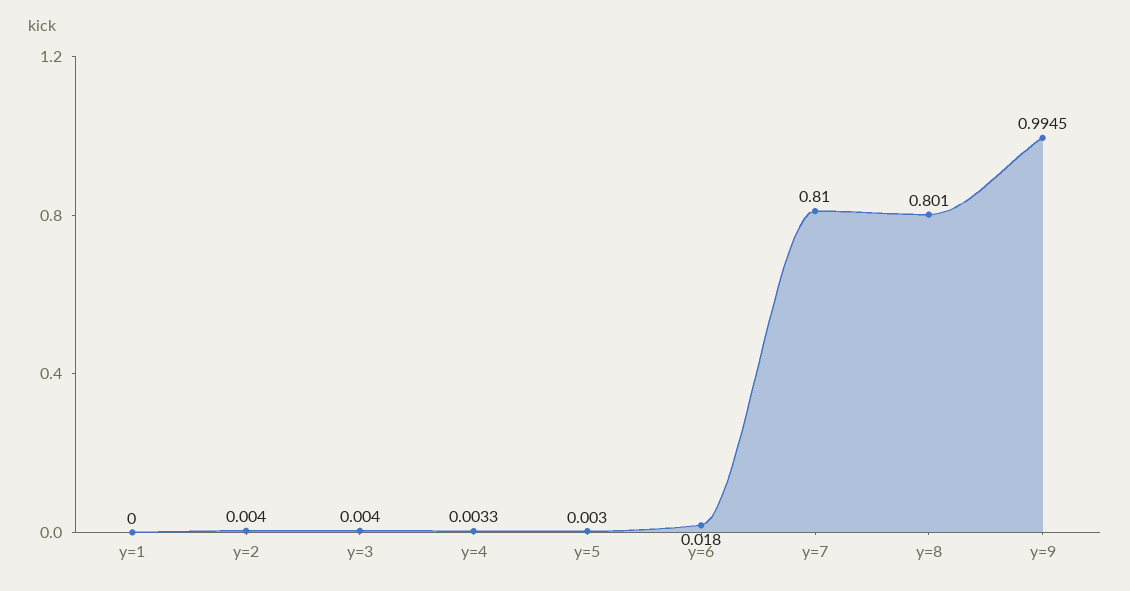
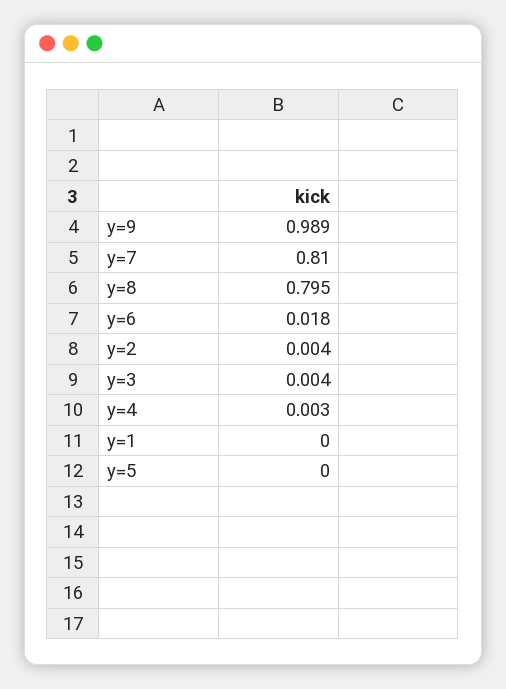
  {
    "y=1": 0,
    "y=2": 0.004,
    "y=3": 0.004,
    "y=4": 0.0033,
-   "y=5": 0.003,
+   "y=5": 0,
    "y=6": 0.018,
    "y=7": 0.81,
-   "y=8": 0.801,
+   "y=8": 0.795,
-   "y=9": 0.9945
+   "y=9": 0.989
  }

